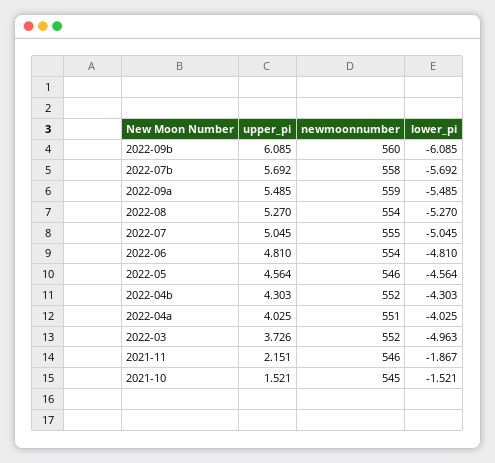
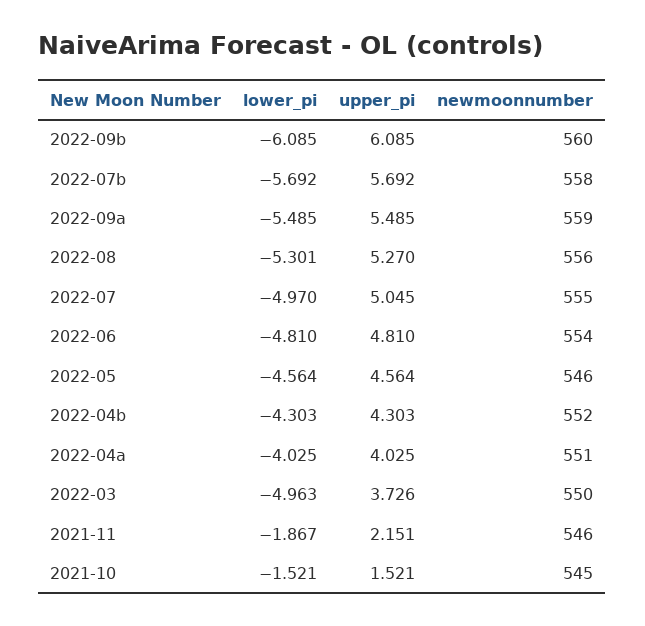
  {
    "upper_pi": {
      "2022-09b": 6.085,
      "2022-07b": 5.692,
      "2022-09a": 5.485,
      "2022-08": 5.27,
      "2022-07": 5.045,
      "2022-06": 4.81,
      "2022-05": 4.564,
      "2022-04b": 4.303,
      "2022-04a": 4.025,
      "2022-03": 3.726,
      "2021-11": 2.151,
      "2021-10": 1.521
    },
    "newmoonnumber": {
      "2022-09b": 560,
      "2022-07b": 558,
      "2022-09a": 559,
-     "2022-08": 554,
+     "2022-08": 556,
      "2022-07": 555,
      "2022-06": 554,
      "2022-05": 546,
      "2022-04b": 552,
      "2022-04a": 551,
-     "2022-03": 552,
+     "2022-03": 550,
      "2021-11": 546,
      "2021-10": 545
    },
    "lower_pi": {
      "2022-09b": -6.085,
      "2022-07b": -5.692,
      "2022-09a": -5.485,
-     "2022-08": -5.27,
+     "2022-08": -5.301,
-     "2022-07": -5.045,
+     "2022-07": -4.97,
      "2022-06": -4.81,
      "2022-05": -4.564,
      "2022-04b": -4.303,
      "2022-04a": -4.025,
      "2022-03": -4.963,
      "2021-11": -1.867,
      "2021-10": -1.521
    }
  }

